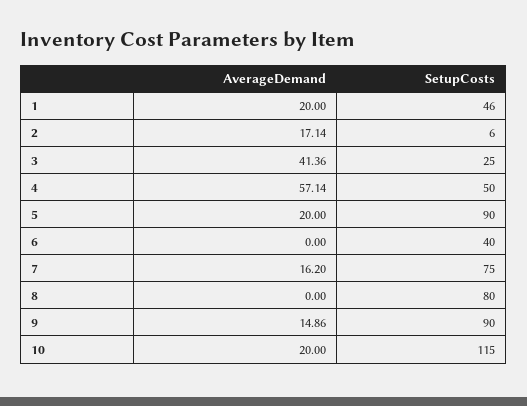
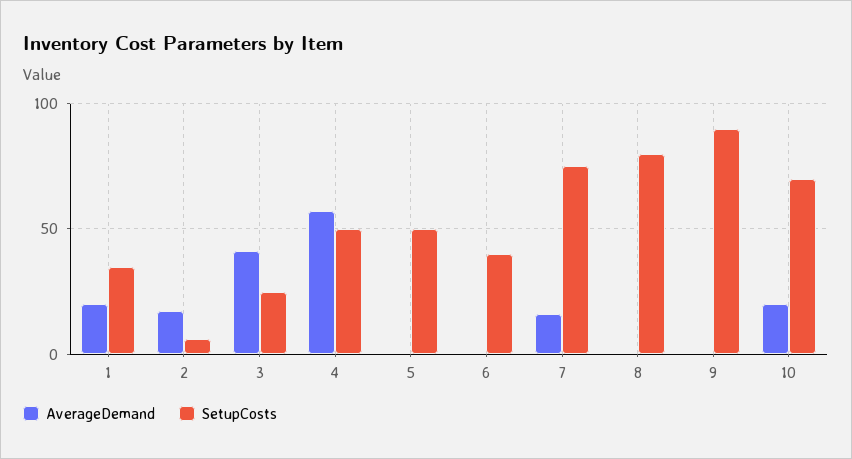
  {
    "AverageDemand": {
      "1": 20,
      "2": 17.14,
      "3": 41.36,
      "4": 57.14,
-     "5": 20,
+     "5": 0,
      "6": 0,
      "7": 16.2,
      "8": 0,
-     "9": 14.86,
+     "9": 0,
      "10": 20
    },
    "SetupCosts": {
-     "1": 46,
+     "1": 35,
      "2": 6,
      "3": 25,
      "4": 50,
-     "5": 90,
+     "5": 50,
      "6": 40,
      "7": 75,
      "8": 80,
      "9": 90,
-     "10": 115
+     "10": 70
    }
  }

